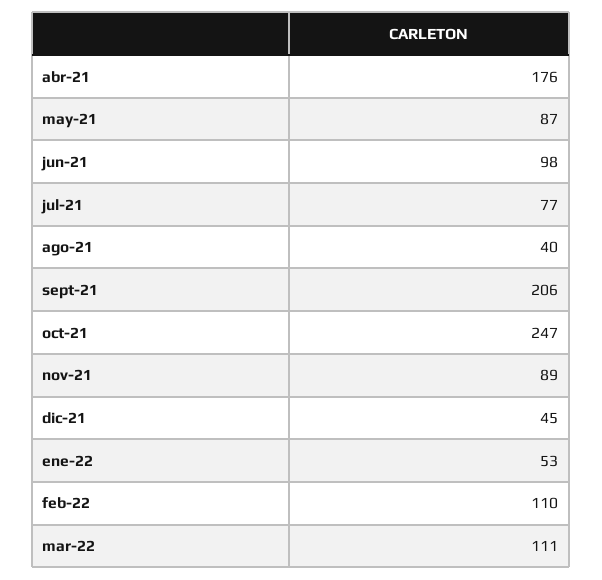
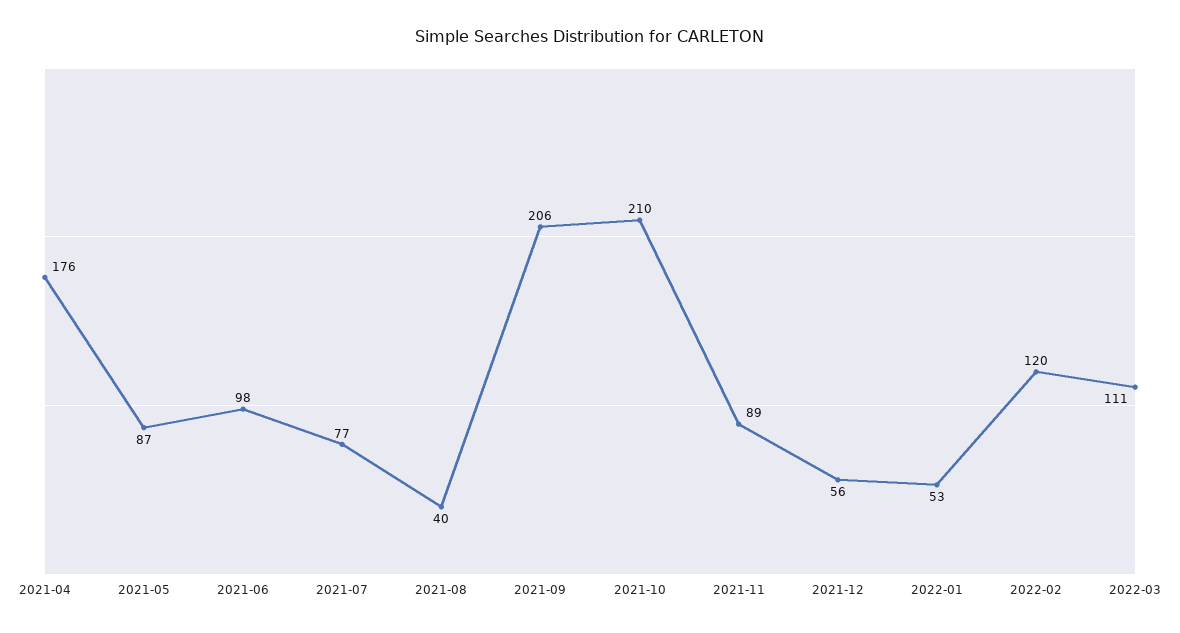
  {
    "abr-21": 176,
    "may-21": 87,
    "jun-21": 98,
    "jul-21": 77,
    "ago-21": 40,
    "sept-21": 206,
-   "oct-21": 247,
+   "oct-21": 210,
    "nov-21": 89,
-   "dic-21": 45,
+   "dic-21": 56,
    "ene-22": 53,
-   "feb-22": 110,
+   "feb-22": 120,
    "mar-22": 111
  }

